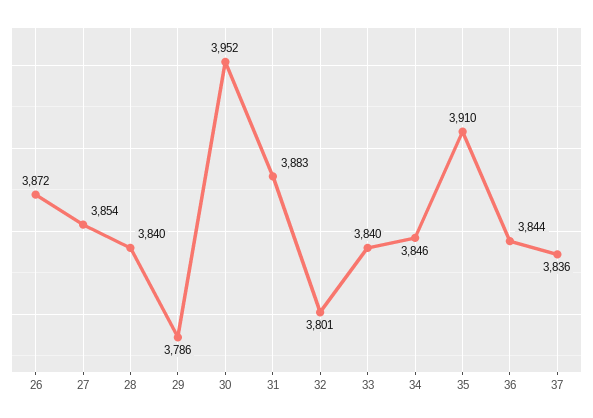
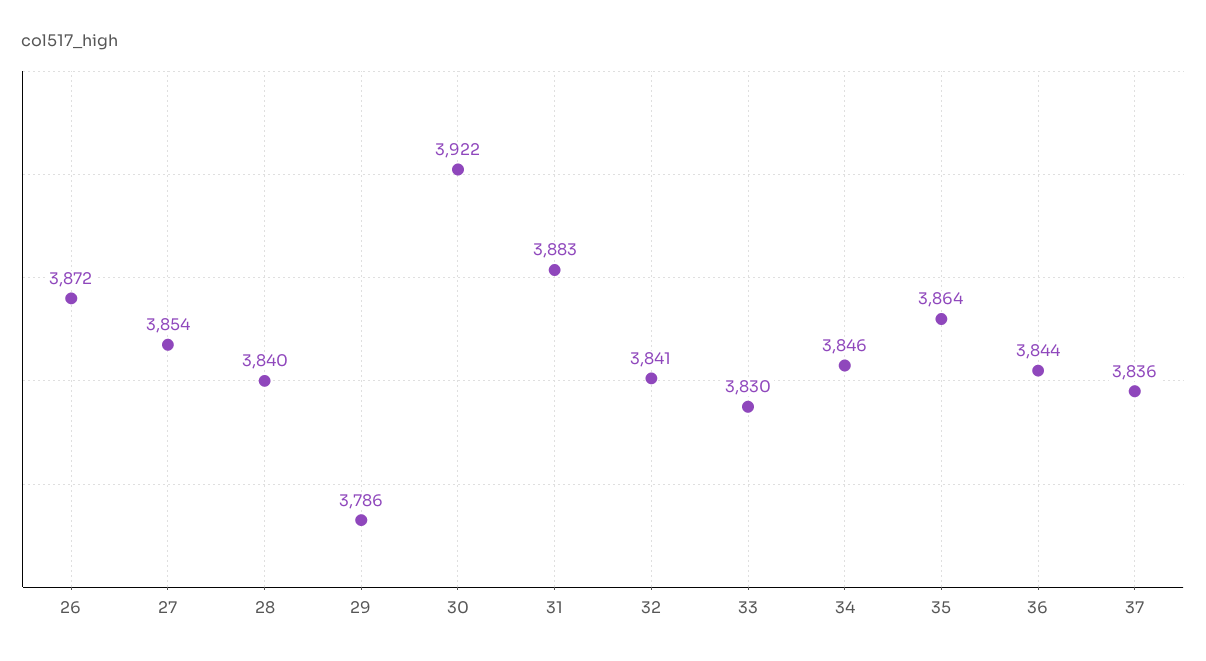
  {
    "26": 3872,
    "27": 3854,
    "28": 3840,
    "29": 3786,
-   "30": 3952,
+   "30": 3922,
    "31": 3883,
-   "32": 3801,
+   "32": 3841,
-   "33": 3840,
+   "33": 3830,
    "34": 3846,
-   "35": 3910,
+   "35": 3864,
    "36": 3844,
    "37": 3836
  }

